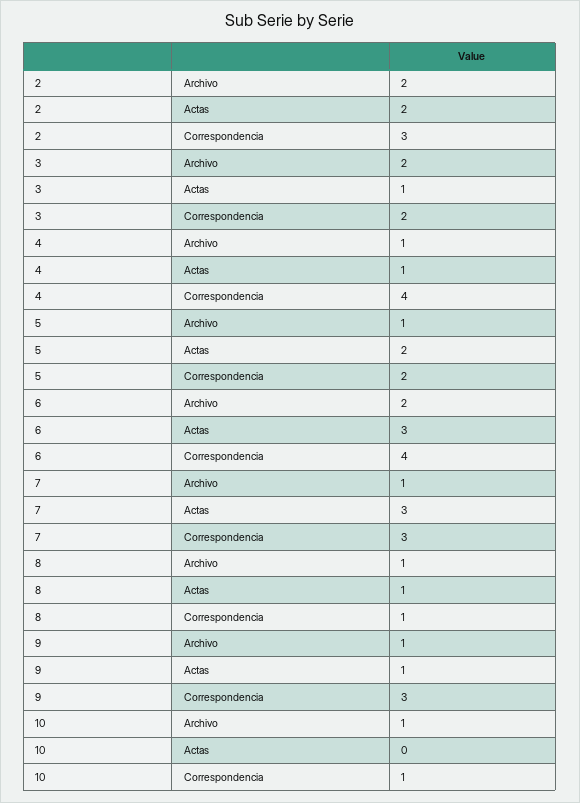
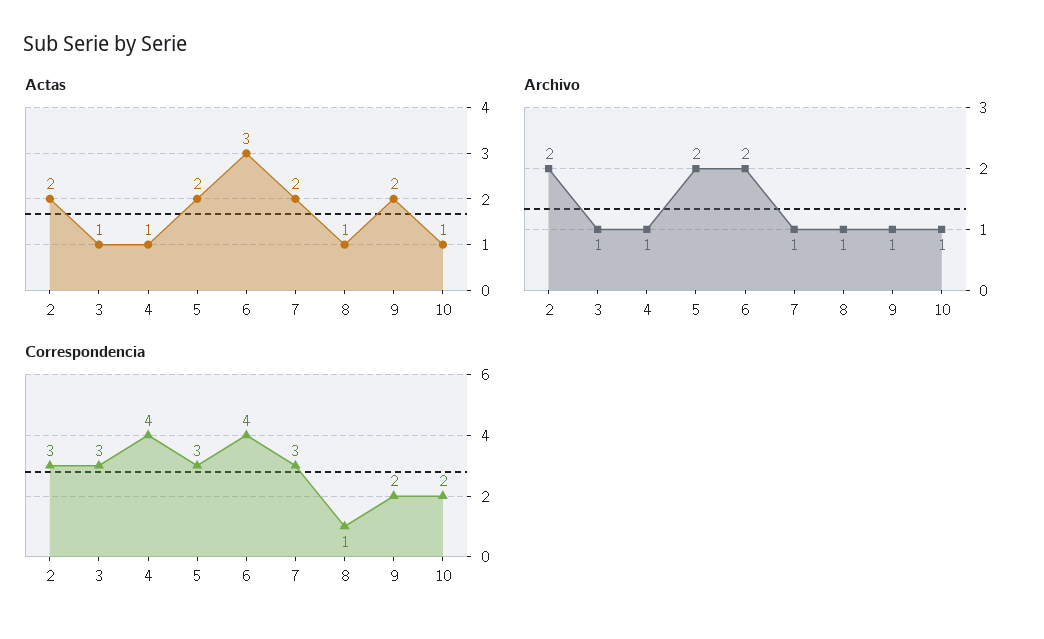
  {
    "Archivo": {
      "2": 2,
-     "3": 2,
+     "3": 1,
      "4": 1,
-     "5": 1,
+     "5": 2,
      "6": 2,
      "7": 1,
      "8": 1,
      "9": 1,
      "10": 1
    },
    "Actas": {
      "2": 2,
      "3": 1,
      "4": 1,
      "5": 2,
      "6": 3,
-     "7": 3,
+     "7": 2,
      "8": 1,
-     "9": 1,
+     "9": 2,
-     "10": 0
+     "10": 1
    },
    "Correspondencia": {
      "2": 3,
-     "3": 2,
+     "3": 3,
      "4": 4,
-     "5": 2,
+     "5": 3,
      "6": 4,
      "7": 3,
      "8": 1,
-     "9": 3,
+     "9": 2,
-     "10": 1
+     "10": 2
    }
  }

